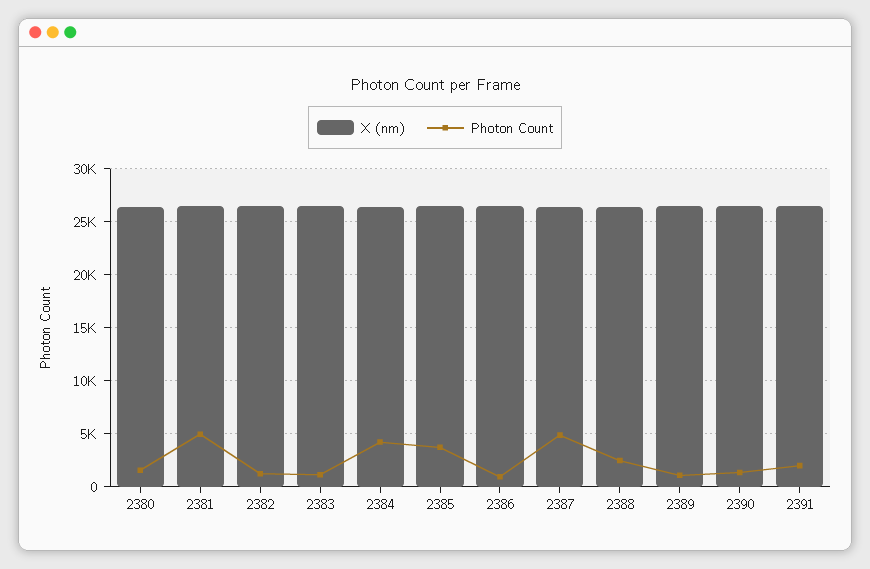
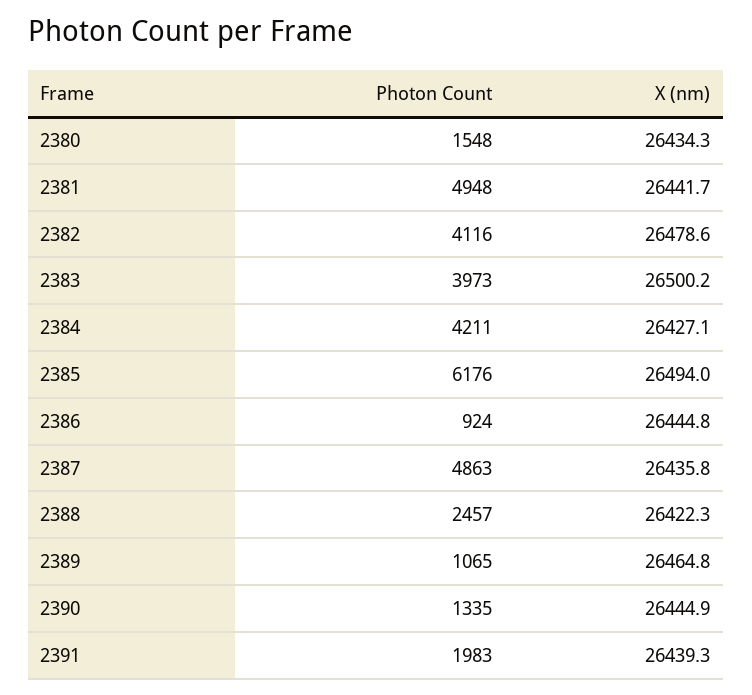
  {
    "X (nm)": {
      "2380": 26434.3,
      "2381": 26441.7,
      "2382": 26478.6,
      "2383": 26500.2,
      "2384": 26427.1,
      "2385": 26494,
      "2386": 26444.8,
      "2387": 26435.8,
      "2388": 26422.3,
      "2389": 26464.8,
      "2390": 26444.9,
      "2391": 26439.3
    },
    "Photon Count": {
      "2380": 1548,
      "2381": 4948,
-     "2382": 1000,
+     "2382": 4116,
-     "2383": 1000,
+     "2383": 3973,
      "2384": 4211,
-     "2385": 4000,
+     "2385": 6176,
      "2386": 924,
      "2387": 4863,
      "2388": 2457,
      "2389": 1065,
      "2390": 1335,
      "2391": 1983
    }
  }

